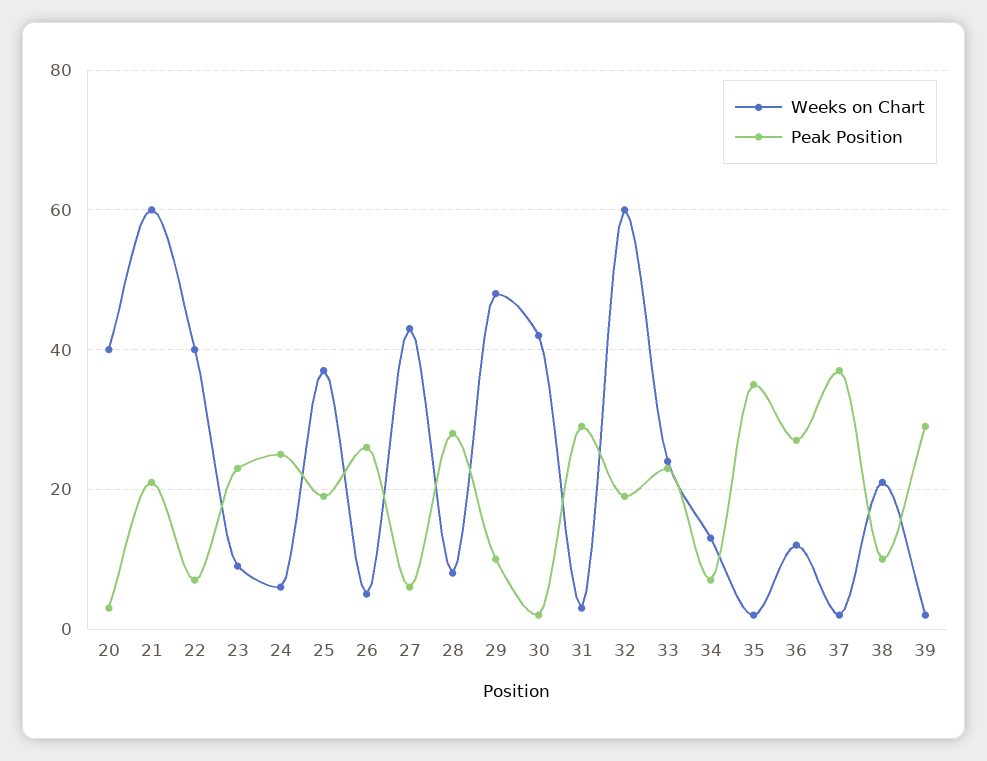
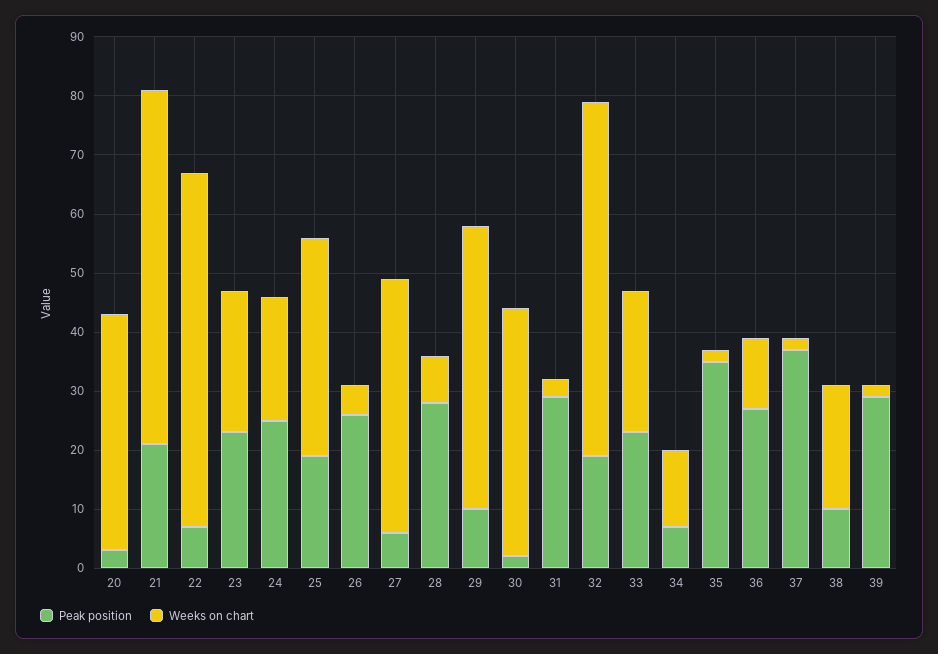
  {
    "Weeks on Chart": {
      "20": 40,
      "21": 60,
-     "22": 40,
+     "22": 60,
-     "23": 10,
+     "23": 25,
-     "24": 5,
+     "24": 20,
      "25": 35,
      "26": 5,
      "27": 45,
      "28": 10,
      "29": 50,
      "30": 40,
      "31": 5,
      "32": 60,
      "33": 25,
      "34": 15,
      "35": 0,
      "36": 10,
      "37": 0,
      "38": 20,
      "39": 0
    },
    "Peak Position": {
      "20": 5,
      "21": 20,
      "22": 5,
      "23": 25,
      "24": 25,
      "25": 20,
      "26": 25,
      "27": 5,
      "28": 30,
      "29": 10,
      "30": 0,
      "31": 30,
      "32": 20,
      "33": 25,
      "34": 5,
      "35": 35,
      "36": 25,
      "37": 35,
      "38": 10,
      "39": 30
    }
  }

